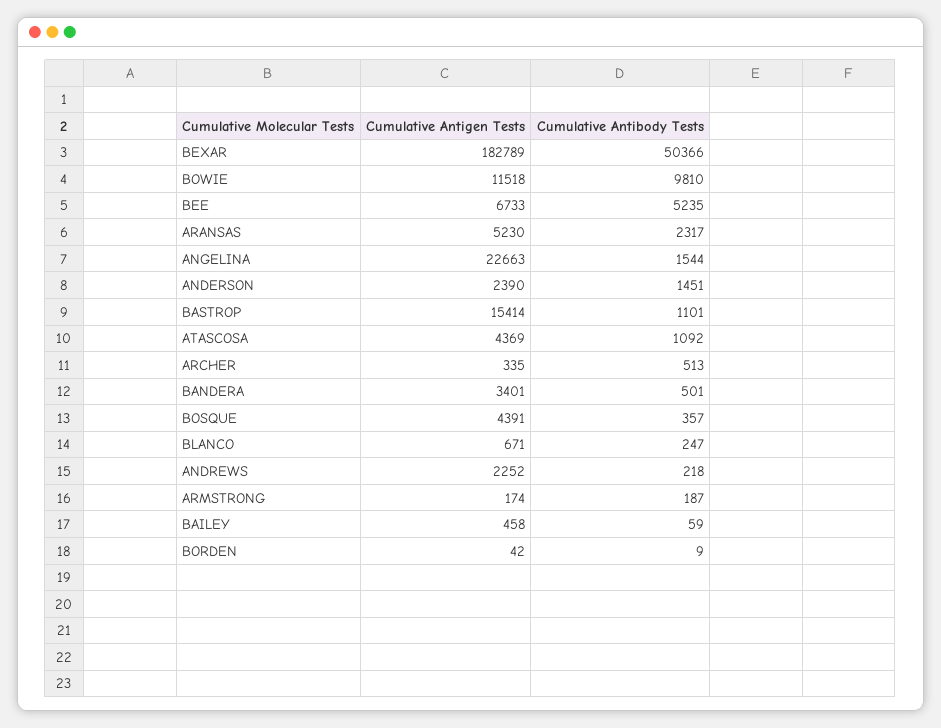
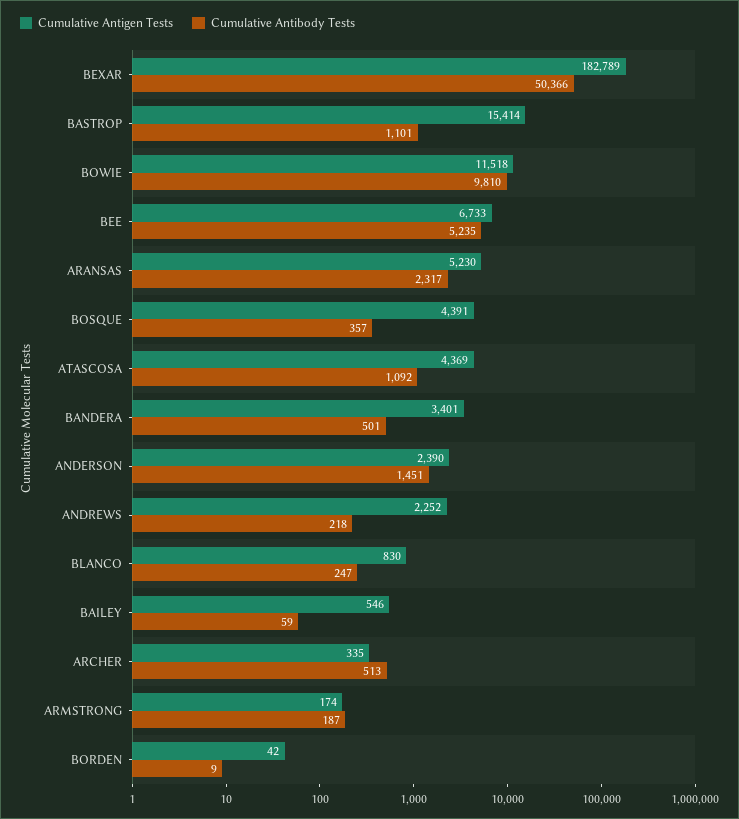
  {
    "Cumulative Antigen Tests": {
      "BEXAR": 182789,
      "BOWIE": 11518,
      "BEE": 6733,
      "ARANSAS": 5230,
-     "ANGELINA": 22663,
      "ANDERSON": 2390,
      "BASTROP": 15414,
      "ATASCOSA": 4369,
      "ARCHER": 335,
      "BANDERA": 3401,
      "BOSQUE": 4391,
-     "BLANCO": 671,
+     "BLANCO": 830,
      "ANDREWS": 2252,
      "ARMSTRONG": 174,
-     "BAILEY": 458,
+     "BAILEY": 546,
      "BORDEN": 42
    },
    "Cumulative Antibody Tests": {
      "BEXAR": 50366,
      "BOWIE": 9810,
      "BEE": 5235,
      "ARANSAS": 2317,
-     "ANGELINA": 1544,
      "ANDERSON": 1451,
      "BASTROP": 1101,
      "ATASCOSA": 1092,
      "ARCHER": 513,
      "BANDERA": 501,
      "BOSQUE": 357,
      "BLANCO": 247,
      "ANDREWS": 218,
      "ARMSTRONG": 187,
      "BAILEY": 59,
      "BORDEN": 9
    }
  }

